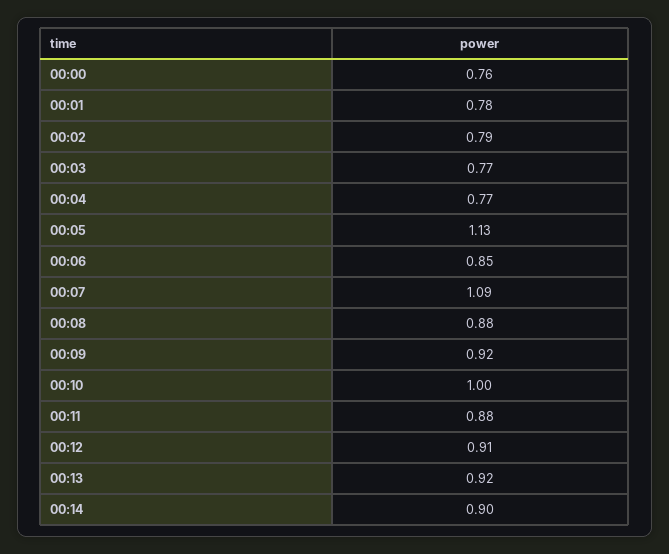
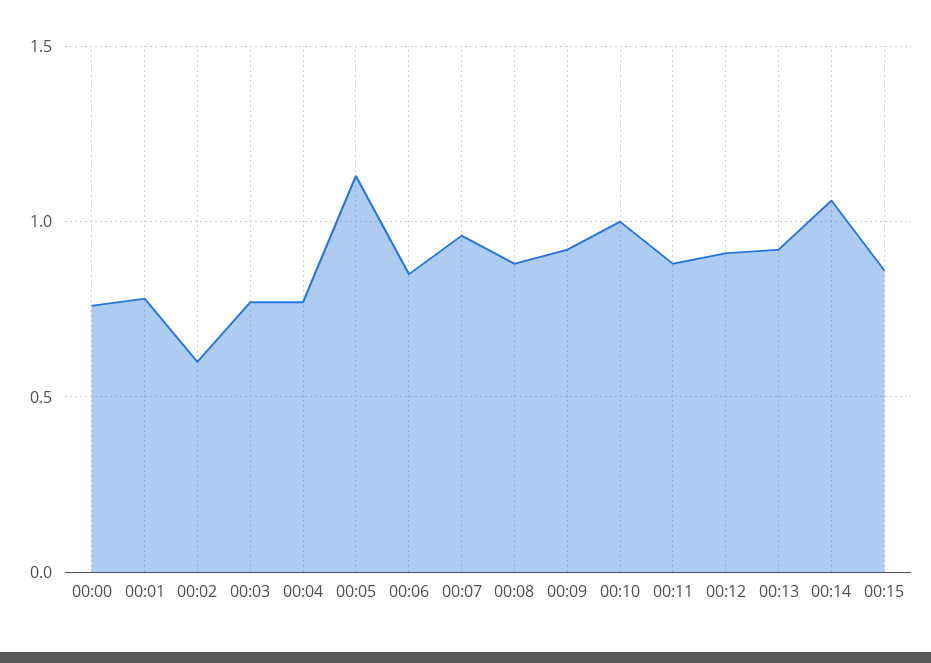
  {
    "00:00": 0.76,
    "00:01": 0.78,
-   "00:02": 0.79,
+   "00:02": 0.6,
    "00:03": 0.77,
    "00:04": 0.77,
    "00:05": 1.13,
    "00:06": 0.85,
-   "00:07": 1.09,
+   "00:07": 0.95,
    "00:08": 0.88,
    "00:09": 0.92,
    "00:10": 1,
    "00:11": 0.88,
    "00:12": 0.91,
    "00:13": 0.92,
-   "00:14": 0.9
+   "00:14": 1.05,
+   "00:15": 0.85
  }

